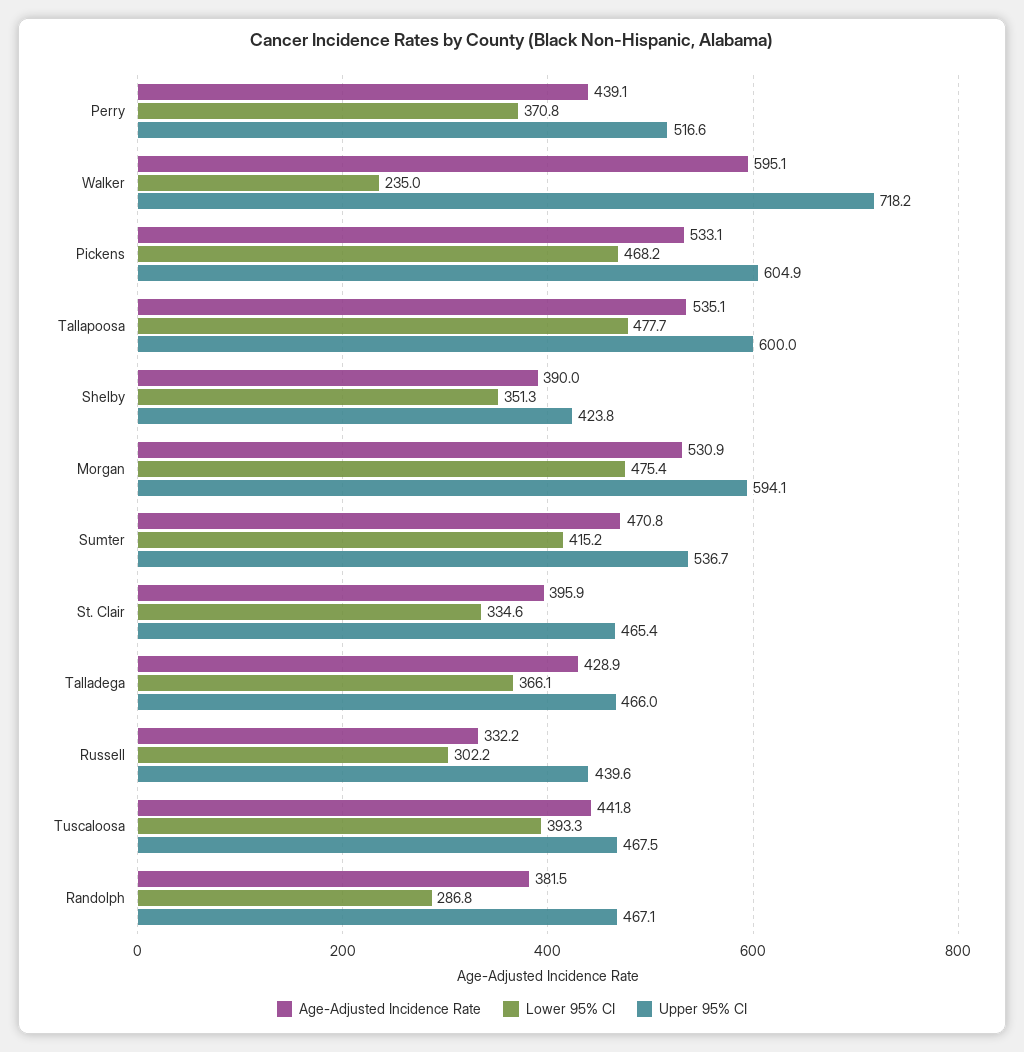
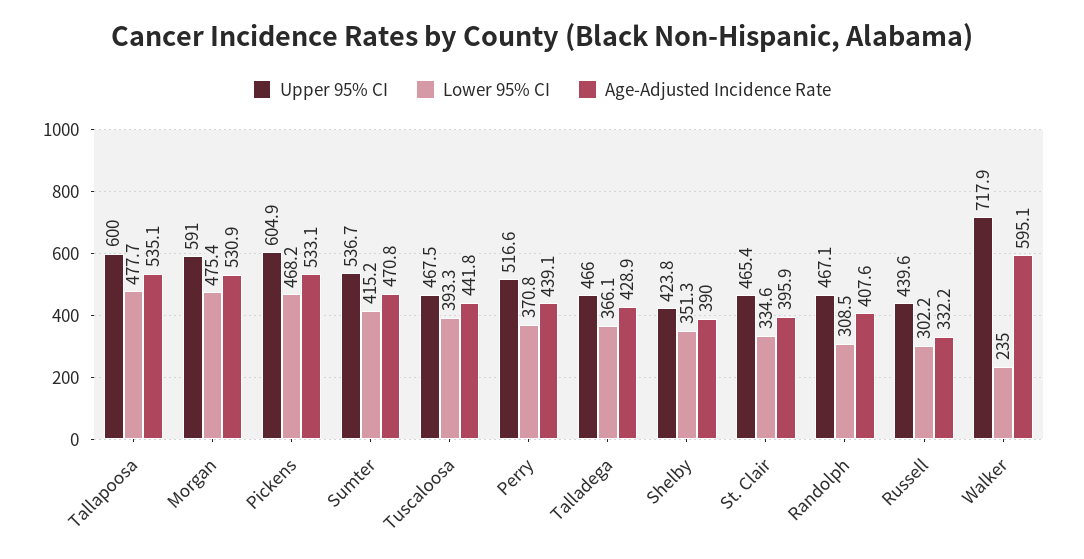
  {
    "Age-Adjusted Incidence Rate": {
      "Perry": 439.1,
      "Walker": 595.1,
      "Pickens": 533.1,
      "Tallapoosa": 535.1,
      "Shelby": 390,
      "Morgan": 530.9,
      "Sumter": 470.8,
      "St. Clair": 395.9,
      "Talladega": 428.9,
      "Russell": 332.2,
      "Tuscaloosa": 441.8,
-     "Randolph": 381.5
+     "Randolph": 407.6
    },
    "Lower 95% CI": {
      "Perry": 370.8,
      "Walker": 235,
      "Pickens": 468.2,
      "Tallapoosa": 477.7,
      "Shelby": 351.3,
      "Morgan": 475.4,
      "Sumter": 415.2,
      "St. Clair": 334.6,
      "Talladega": 366.1,
      "Russell": 302.2,
      "Tuscaloosa": 393.3,
-     "Randolph": 286.8
+     "Randolph": 308.5
    },
    "Upper 95% CI": {
      "Perry": 516.6,
-     "Walker": 718.2,
+     "Walker": 717.9,
      "Pickens": 604.9,
      "Tallapoosa": 600,
      "Shelby": 423.8,
-     "Morgan": 594.1,
+     "Morgan": 591,
      "Sumter": 536.7,
      "St. Clair": 465.4,
      "Talladega": 466,
      "Russell": 439.6,
      "Tuscaloosa": 467.5,
      "Randolph": 467.1
    }
  }

